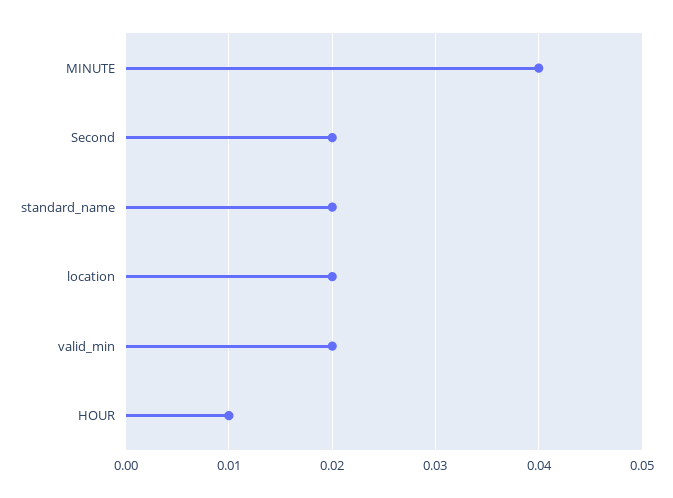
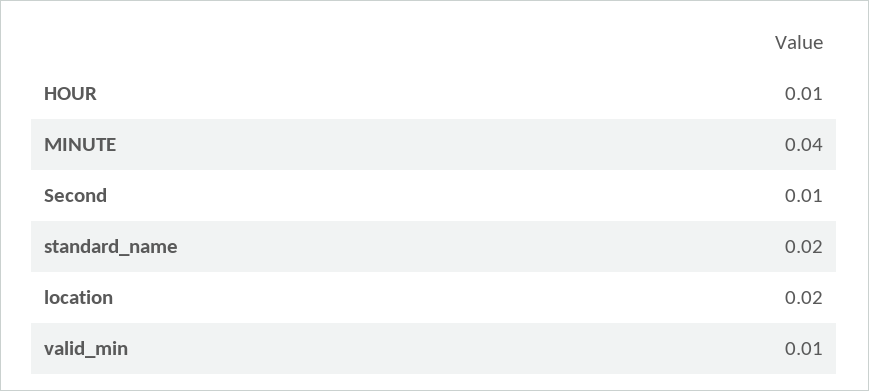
  {
    "MINUTE": 0.04,
-   "Second": 0.02,
+   "Second": 0.01,
    "standard_name": 0.02,
    "location": 0.02,
-   "valid_min": 0.02,
+   "valid_min": 0.01,
    "HOUR": 0.01
  }

